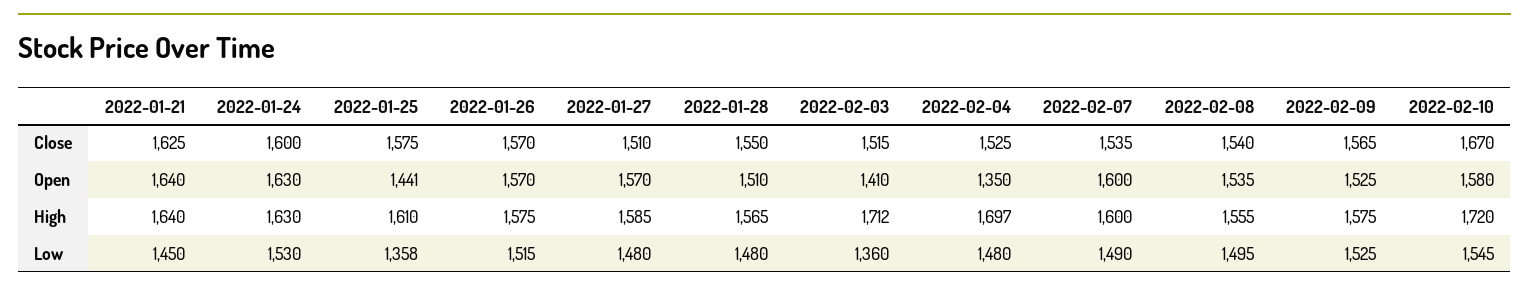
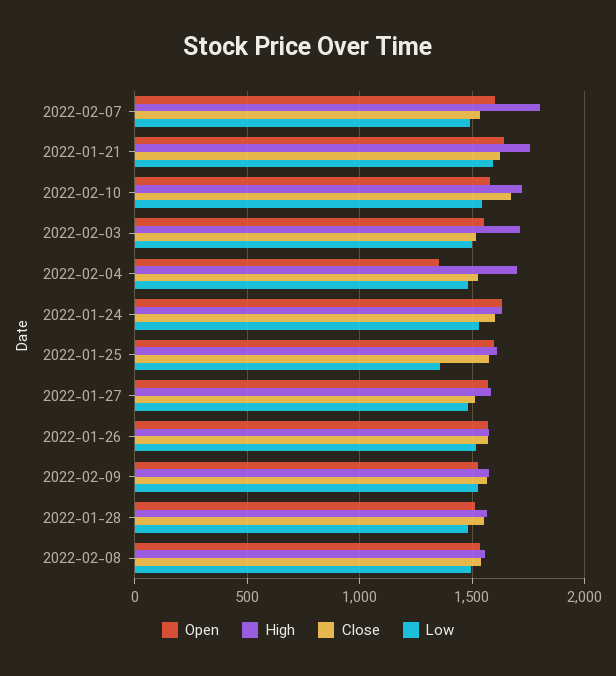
  {
    "Close": {
      "2022-01-21": 1625,
      "2022-01-24": 1600,
      "2022-01-25": 1575,
      "2022-01-26": 1570,
      "2022-01-27": 1510,
      "2022-01-28": 1550,
      "2022-02-03": 1515,
      "2022-02-04": 1525,
      "2022-02-07": 1535,
      "2022-02-08": 1540,
      "2022-02-09": 1565,
      "2022-02-10": 1670
    },
    "Open": {
      "2022-01-21": 1640,
      "2022-01-24": 1630,
-     "2022-01-25": 1441,
+     "2022-01-25": 1600,
      "2022-01-26": 1570,
      "2022-01-27": 1570,
      "2022-01-28": 1510,
-     "2022-02-03": 1410,
+     "2022-02-03": 1550,
      "2022-02-04": 1350,
      "2022-02-07": 1600,
      "2022-02-08": 1535,
      "2022-02-09": 1525,
      "2022-02-10": 1580
    },
    "High": {
-     "2022-01-21": 1640,
+     "2022-01-21": 1750,
      "2022-01-24": 1630,
      "2022-01-25": 1610,
      "2022-01-26": 1575,
      "2022-01-27": 1585,
      "2022-01-28": 1565,
      "2022-02-03": 1712,
      "2022-02-04": 1697,
-     "2022-02-07": 1600,
+     "2022-02-07": 1800,
      "2022-02-08": 1555,
      "2022-02-09": 1575,
      "2022-02-10": 1720
    },
    "Low": {
-     "2022-01-21": 1450,
+     "2022-01-21": 1600,
      "2022-01-24": 1530,
      "2022-01-25": 1358,
      "2022-01-26": 1515,
      "2022-01-27": 1480,
      "2022-01-28": 1480,
-     "2022-02-03": 1360,
+     "2022-02-03": 1500,
      "2022-02-04": 1480,
      "2022-02-07": 1490,
      "2022-02-08": 1495,
      "2022-02-09": 1525,
      "2022-02-10": 1545
    }
  }

